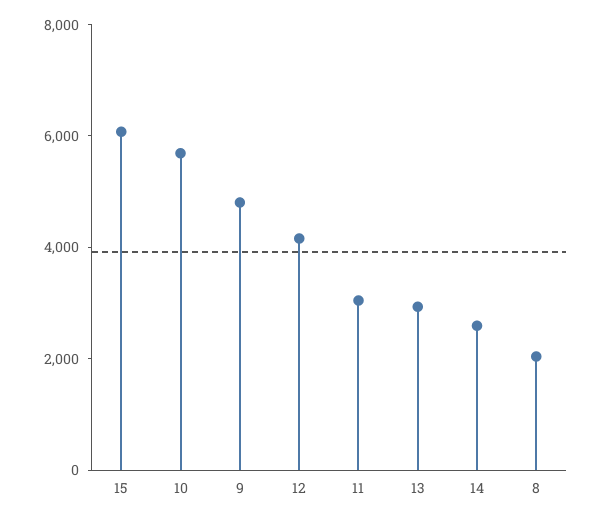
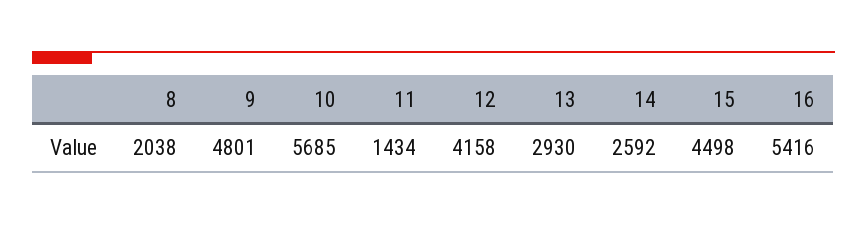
  {
-   "15": 6000,
+   "15": 4498,
    "10": 5685,
    "9": 4801,
    "12": 4158,
-   "11": 3000,
+   "11": 1434,
    "13": 2930,
    "14": 2592,
-   "8": 2038
+   "8": 2038,
+   "16": 5416
  }

